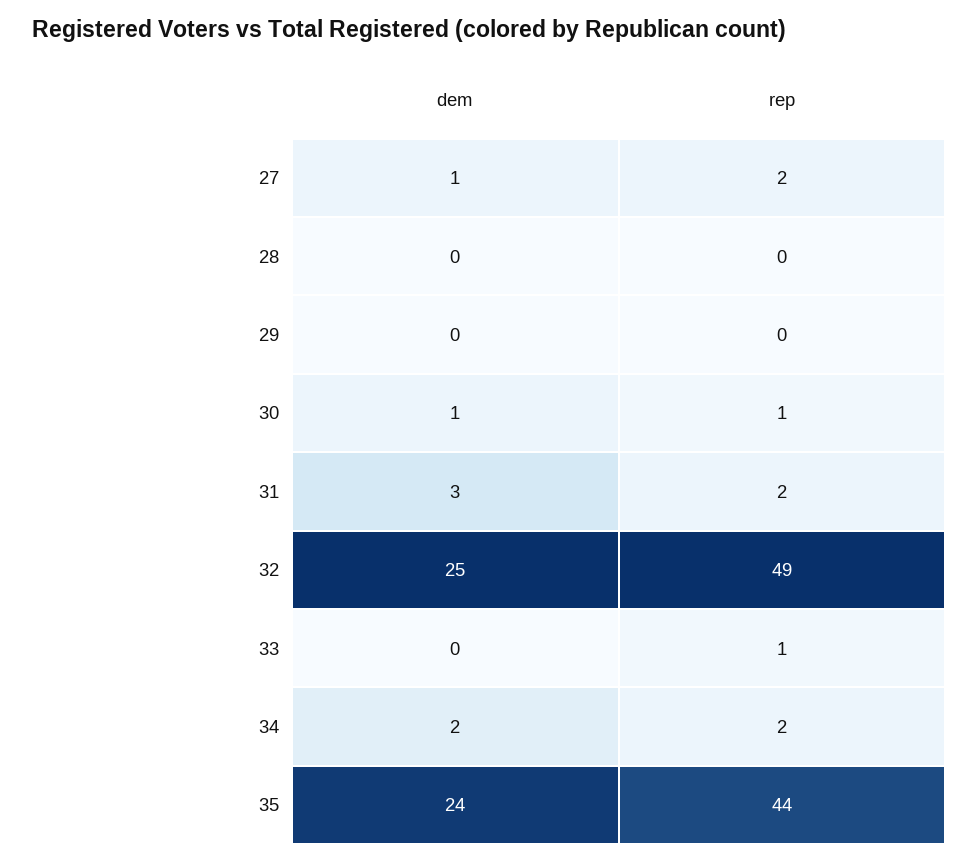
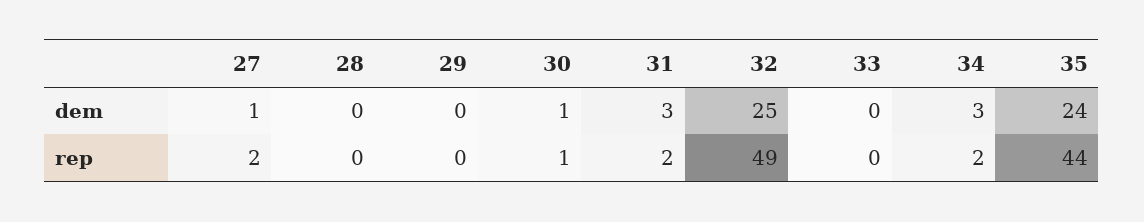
  {
    "dem": {
      "27": 1,
      "28": 0,
      "29": 0,
      "30": 1,
      "31": 3,
      "32": 25,
      "33": 0,
-     "34": 2,
+     "34": 3,
      "35": 24
    },
    "rep": {
      "27": 2,
      "28": 0,
      "29": 0,
      "30": 1,
      "31": 2,
      "32": 49,
-     "33": 1,
+     "33": 0,
      "34": 2,
      "35": 44
    }
  }

